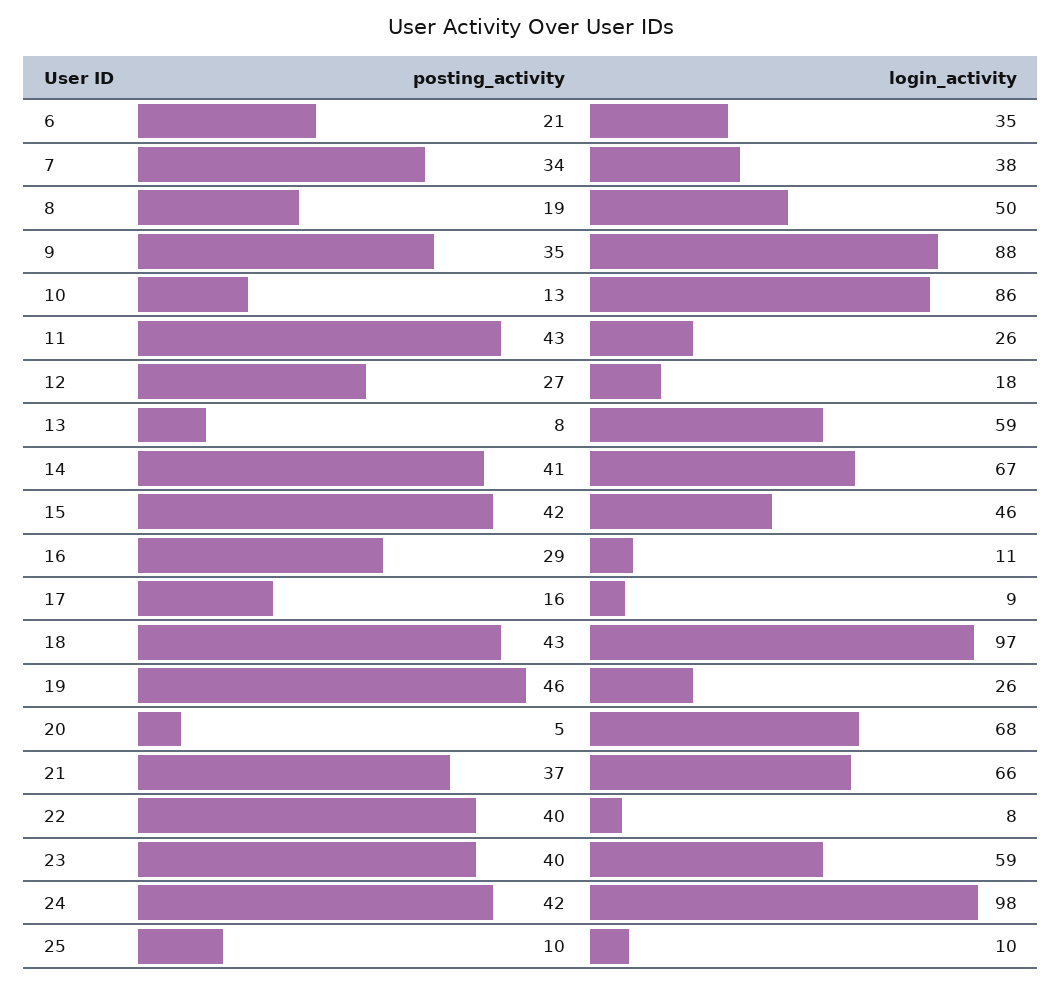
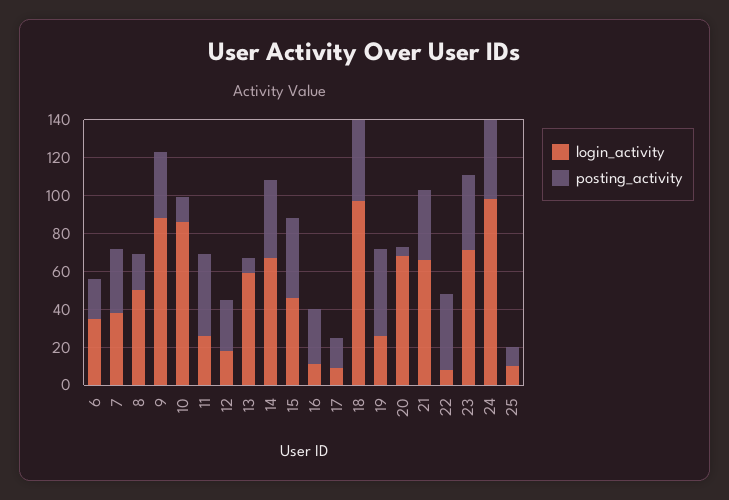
  {
    "posting_activity": {
      "6": 21,
      "7": 34,
      "8": 19,
      "9": 35,
      "10": 13,
      "11": 43,
      "12": 27,
      "13": 8,
      "14": 41,
      "15": 42,
      "16": 29,
      "17": 16,
      "18": 43,
      "19": 46,
      "20": 5,
      "21": 37,
      "22": 40,
      "23": 40,
      "24": 42,
      "25": 10
    },
    "login_activity": {
      "6": 35,
      "7": 38,
      "8": 50,
      "9": 88,
      "10": 86,
      "11": 26,
      "12": 18,
      "13": 59,
      "14": 67,
      "15": 46,
      "16": 11,
      "17": 9,
      "18": 97,
      "19": 26,
      "20": 68,
      "21": 66,
      "22": 8,
-     "23": 59,
+     "23": 70,
      "24": 98,
      "25": 10
    }
  }

